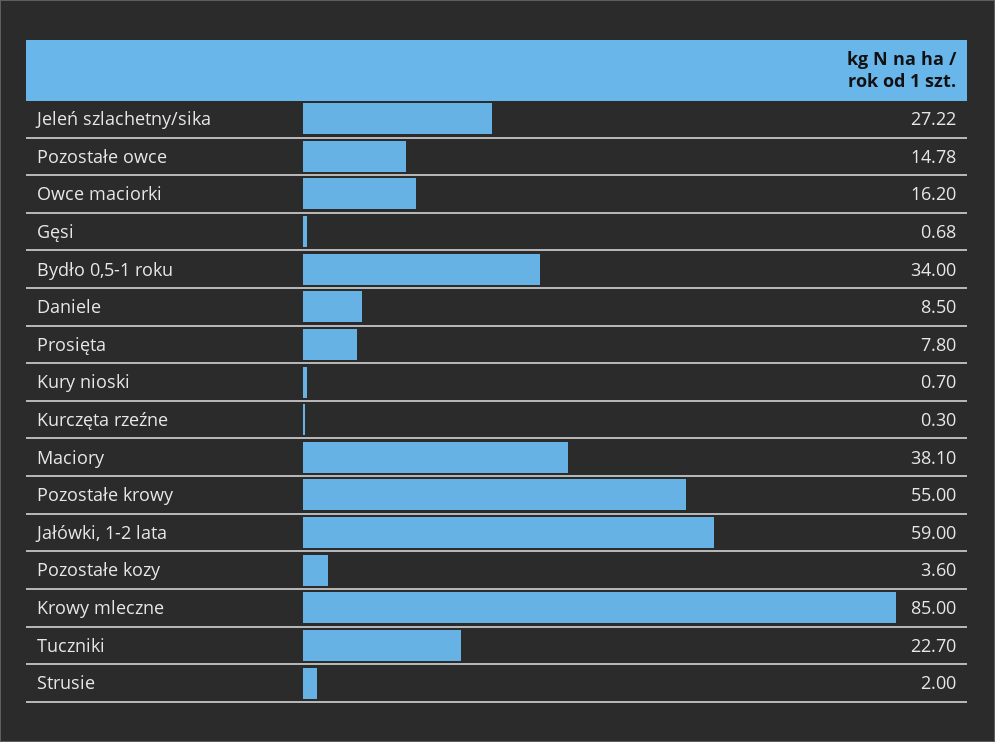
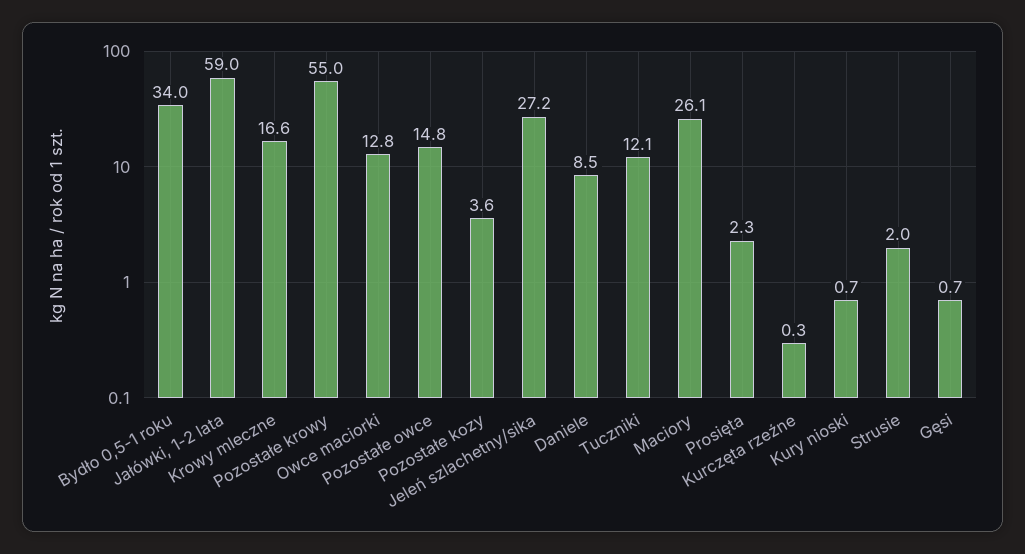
  {
    "Jeleń szlachetny/sika": 27.22,
    "Pozostałe owce": 14.78,
-   "Owce maciorki": 16.2,
+   "Owce maciorki": 12.8,
    "Gęsi": 0.68,
    "Bydło 0,5-1 roku": 34,
    "Daniele": 8.5,
-   "Prosięta": 7.8,
+   "Prosięta": 2.3,
    "Kury nioski": 0.7,
    "Kurczęta rzeźne": 0.3,
-   "Maciory": 38.1,
+   "Maciory": 26.1,
    "Pozostałe krowy": 55,
    "Jałówki, 1-2 lata": 59,
    "Pozostałe kozy": 3.6,
-   "Krowy mleczne": 85,
+   "Krowy mleczne": 16.6,
-   "Tuczniki": 22.7,
+   "Tuczniki": 12.1,
    "Strusie": 2
  }

